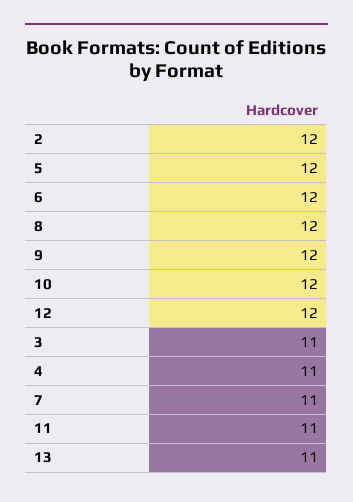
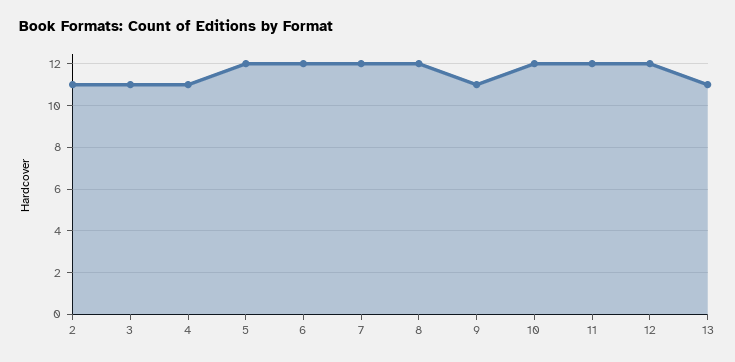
  {
-   "2": 12,
+   "2": 11,
    "5": 12,
    "6": 12,
    "8": 12,
-   "9": 12,
+   "9": 11,
    "10": 12,
    "12": 12,
    "3": 11,
    "4": 11,
-   "7": 11,
+   "7": 12,
-   "11": 11,
+   "11": 12,
    "13": 11
  }

